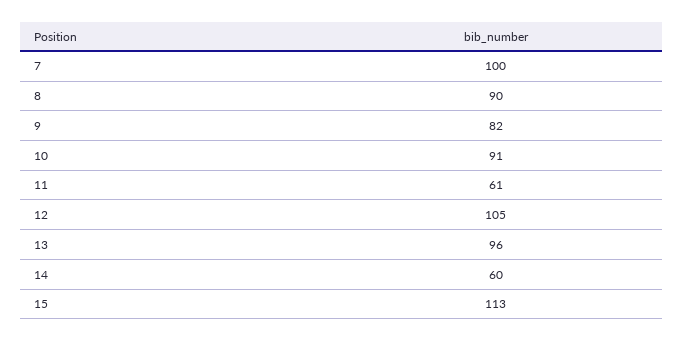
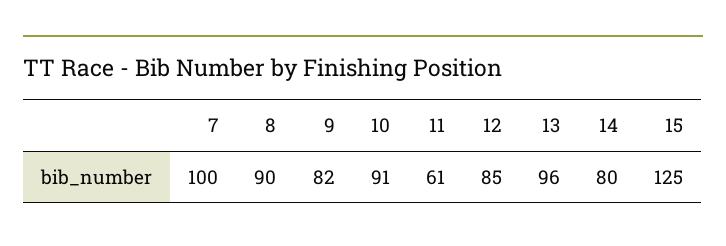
  {
    "7": 100,
    "8": 90,
    "9": 82,
    "10": 91,
    "11": 61,
-   "12": 105,
+   "12": 85,
    "13": 96,
-   "14": 60,
+   "14": 80,
-   "15": 113
+   "15": 125
  }

